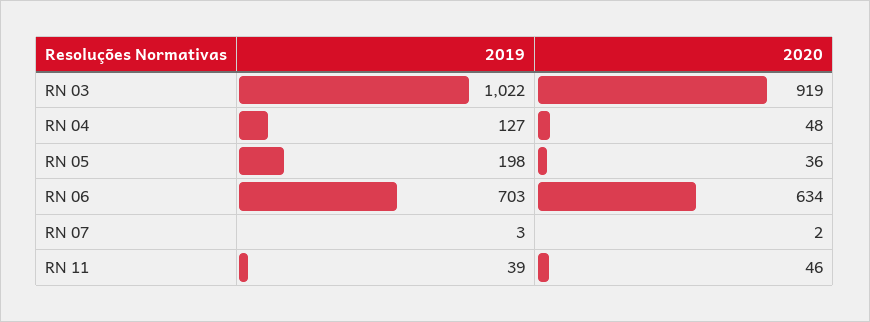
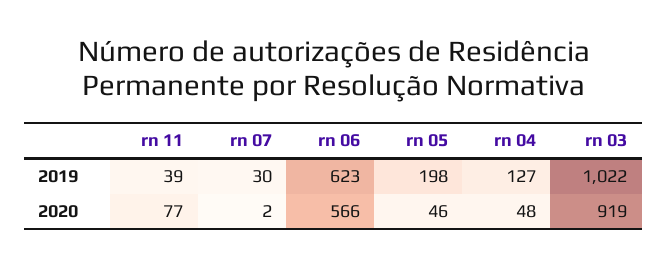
  {
    "2019": {
      "RN 03": 1022,
      "RN 04": 127,
      "RN 05": 198,
-     "RN 06": 703,
+     "RN 06": 623,
-     "RN 07": 3,
+     "RN 07": 30,
      "RN 11": 39
    },
    "2020": {
      "RN 03": 919,
      "RN 04": 48,
-     "RN 05": 36,
+     "RN 05": 46,
-     "RN 06": 634,
+     "RN 06": 566,
      "RN 07": 2,
-     "RN 11": 46
+     "RN 11": 77
    }
  }

